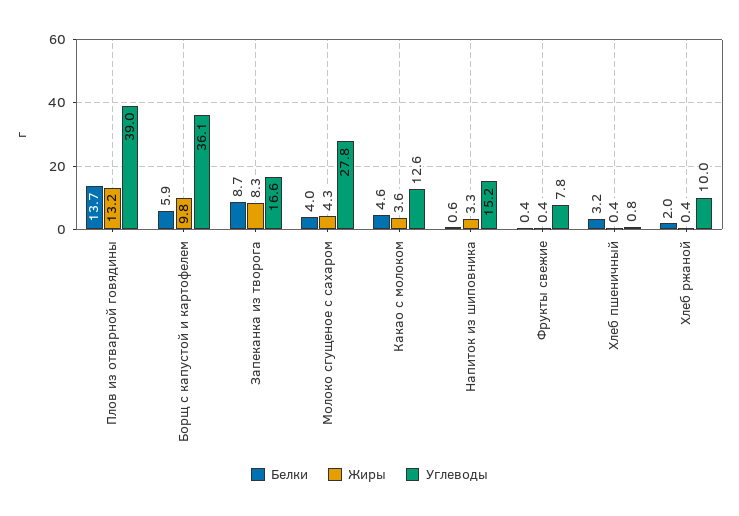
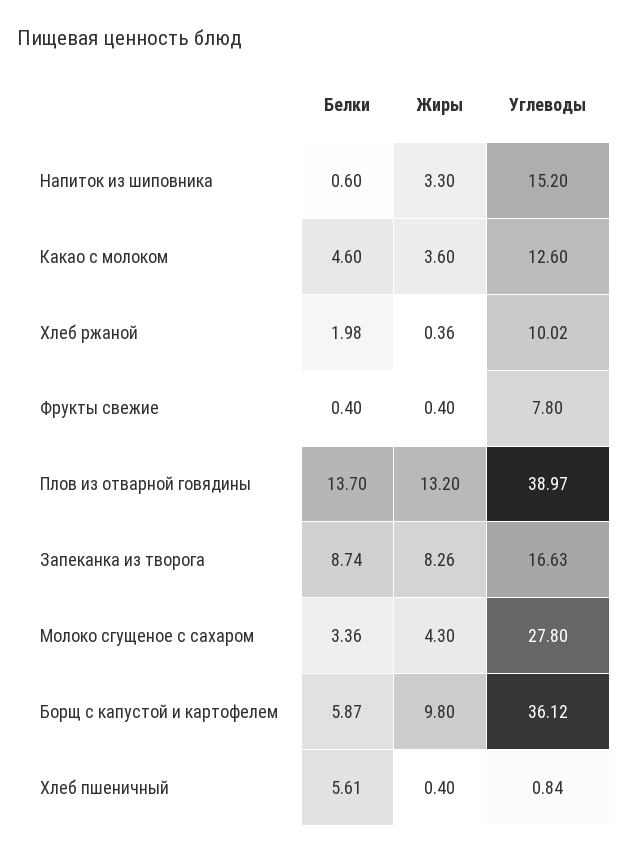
  {
    "Белки": {
      "Плов из отварной говядины": 13.7,
      "Борщ с капустой и картофелем": 5.87,
      "Запеканка из творога": 8.74,
-     "Молоко сгущеное с сахаром": 4,
+     "Молоко сгущеное с сахаром": 3.36,
      "Какао с молоком": 4.6,
      "Напиток из шиповника": 0.6,
      "Фрукты свежие": 0.4,
-     "Хлеб пшеничный": 3.2,
+     "Хлеб пшеничный": 5.61,
      "Хлеб ржаной": 1.98
    },
    "Жиры": {
      "Плов из отварной говядины": 13.2,
      "Борщ с капустой и картофелем": 9.8,
      "Запеканка из творога": 8.26,
      "Молоко сгущеное с сахаром": 4.3,
      "Какао с молоком": 3.6,
      "Напиток из шиповника": 3.3,
      "Фрукты свежие": 0.4,
      "Хлеб пшеничный": 0.4,
      "Хлеб ржаной": 0.36
    },
    "Углеводы": {
      "Плов из отварной говядины": 38.97,
      "Борщ с капустой и картофелем": 36.12,
      "Запеканка из творога": 16.63,
      "Молоко сгущеное с сахаром": 27.8,
      "Какао с молоком": 12.6,
      "Напиток из шиповника": 15.2,
      "Фрукты свежие": 7.8,
      "Хлеб пшеничный": 0.84,
      "Хлеб ржаной": 10.02
    }
  }

